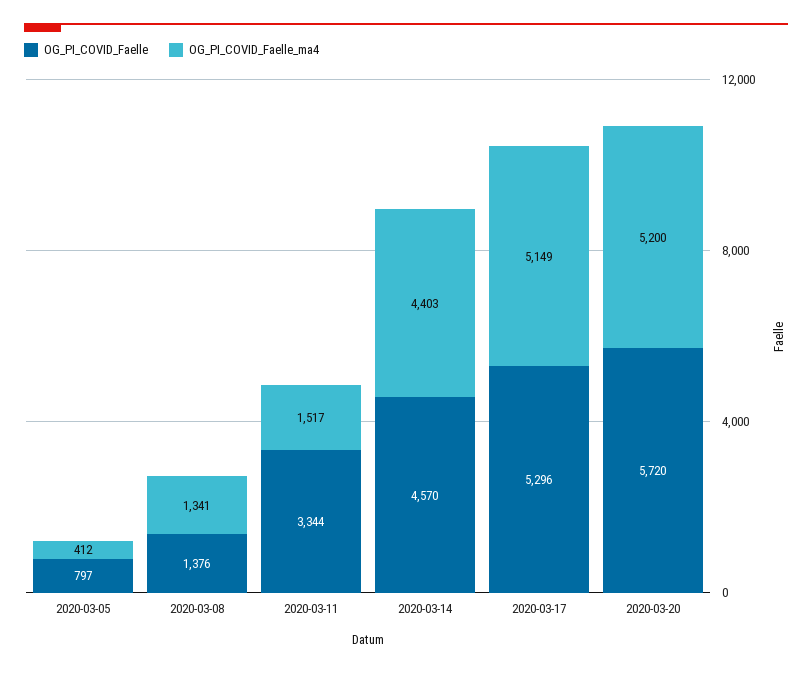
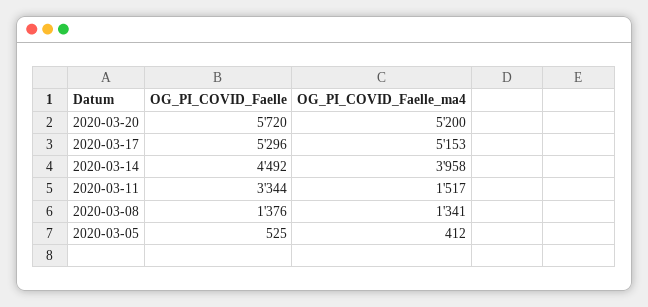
  {
    "OG_PI_COVID_Faelle": {
-     "2020-03-05": 797,
+     "2020-03-05": 525,
      "2020-03-08": 1376,
      "2020-03-11": 3344,
-     "2020-03-14": 4570,
+     "2020-03-14": 4492,
      "2020-03-17": 5296,
      "2020-03-20": 5720
    },
    "OG_PI_COVID_Faelle_ma4": {
      "2020-03-05": 412,
      "2020-03-08": 1341,
      "2020-03-11": 1517,
-     "2020-03-14": 4403,
+     "2020-03-14": 3958,
-     "2020-03-17": 5149,
+     "2020-03-17": 5153,
      "2020-03-20": 5200
    }
  }

